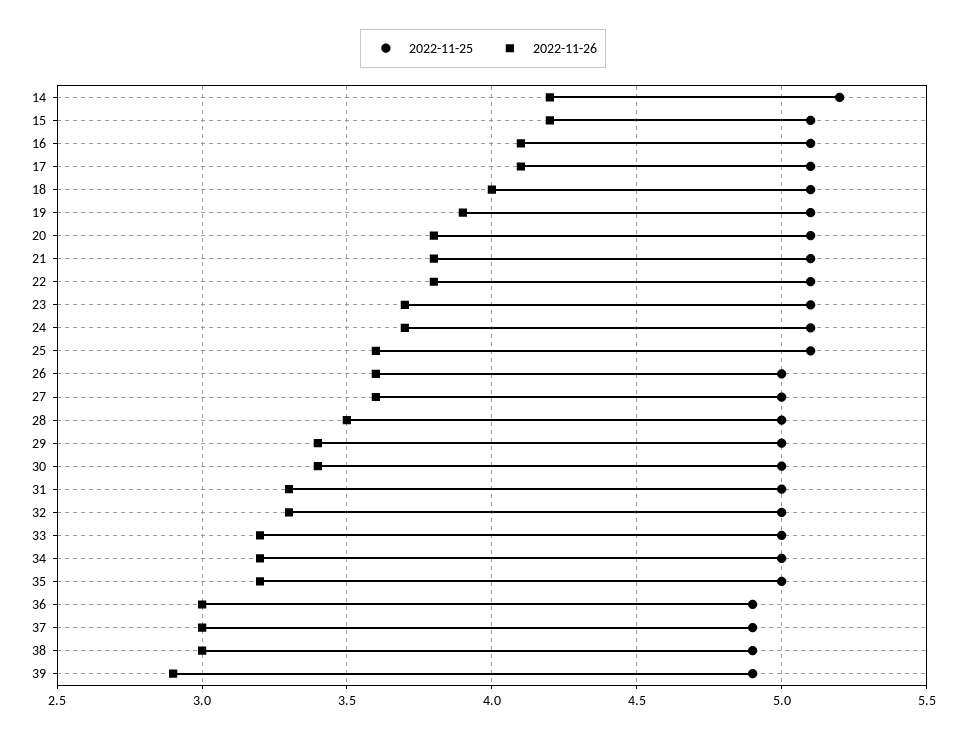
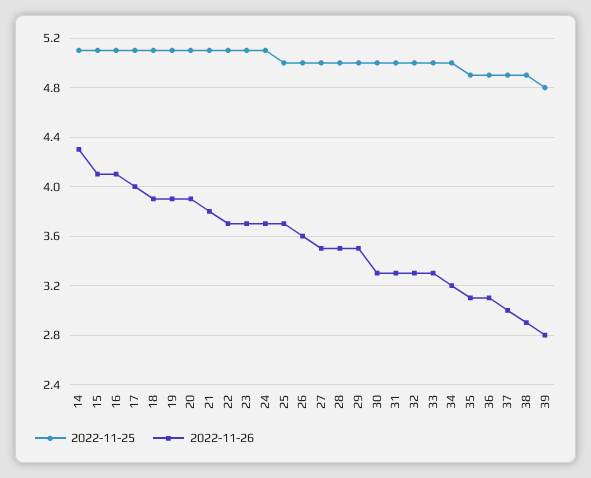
  {
    "2022-11-25": {
-     "14": 5.2,
+     "14": 5.1,
      "15": 5.1,
      "16": 5.1,
      "17": 5.1,
      "18": 5.1,
      "19": 5.1,
      "20": 5.1,
      "21": 5.1,
      "22": 5.1,
      "23": 5.1,
      "24": 5.1,
-     "25": 5.1,
+     "25": 5,
      "26": 5,
      "27": 5,
      "28": 5,
      "29": 5,
      "30": 5,
      "31": 5,
      "32": 5,
      "33": 5,
      "34": 5,
-     "35": 5,
+     "35": 4.9,
      "36": 4.9,
      "37": 4.9,
      "38": 4.9,
-     "39": 4.9
+     "39": 4.8
    },
    "2022-11-26": {
-     "14": 4.2,
+     "14": 4.3,
-     "15": 4.2,
+     "15": 4.1,
      "16": 4.1,
-     "17": 4.1,
+     "17": 4,
-     "18": 4,
+     "18": 3.9,
      "19": 3.9,
-     "20": 3.8,
+     "20": 3.9,
      "21": 3.8,
-     "22": 3.8,
+     "22": 3.7,
      "23": 3.7,
      "24": 3.7,
-     "25": 3.6,
+     "25": 3.7,
      "26": 3.6,
-     "27": 3.6,
+     "27": 3.5,
      "28": 3.5,
-     "29": 3.4,
+     "29": 3.5,
-     "30": 3.4,
+     "30": 3.3,
      "31": 3.3,
      "32": 3.3,
-     "33": 3.2,
+     "33": 3.3,
      "34": 3.2,
-     "35": 3.2,
+     "35": 3.1,
-     "36": 3,
+     "36": 3.1,
      "37": 3,
-     "38": 3,
+     "38": 2.9,
-     "39": 2.9
+     "39": 2.8
    }
  }

